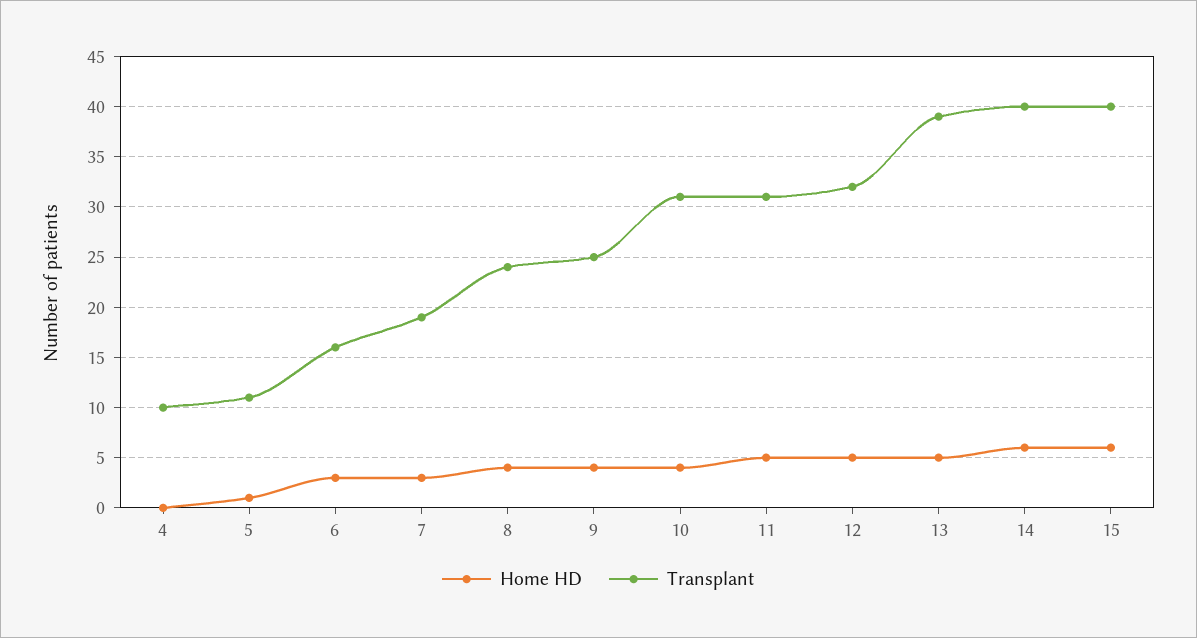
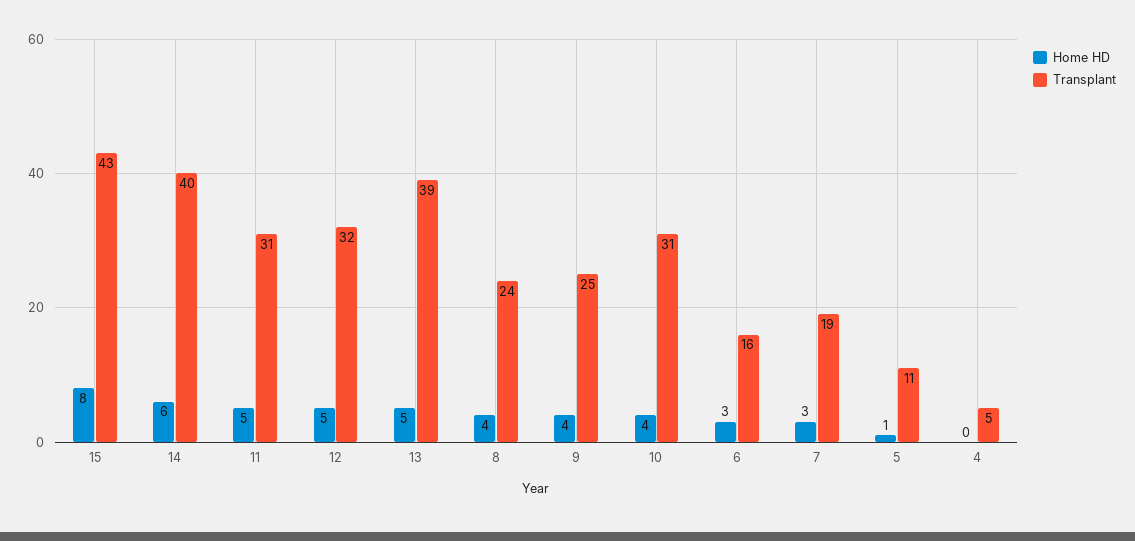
  {
    "Home HD": {
      "4": 0,
      "5": 1,
      "6": 3,
      "7": 3,
      "8": 4,
      "9": 4,
      "10": 4,
      "11": 5,
      "12": 5,
      "13": 5,
      "14": 6,
-     "15": 6
+     "15": 8
    },
    "Transplant": {
-     "4": 10,
+     "4": 5,
      "5": 11,
      "6": 16,
      "7": 19,
      "8": 24,
      "9": 25,
      "10": 31,
      "11": 31,
      "12": 32,
      "13": 39,
      "14": 40,
-     "15": 40
+     "15": 43
    }
  }

